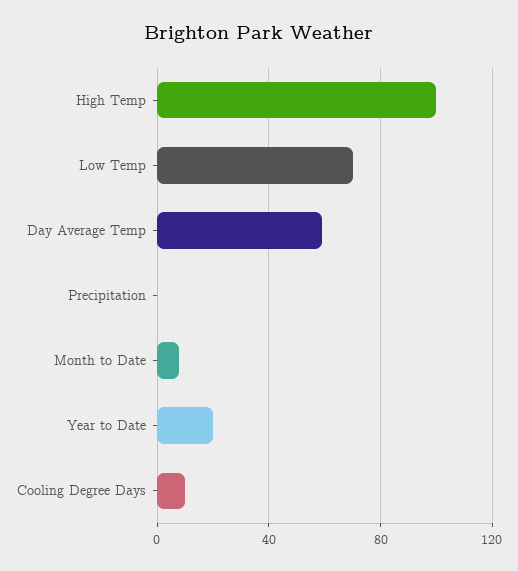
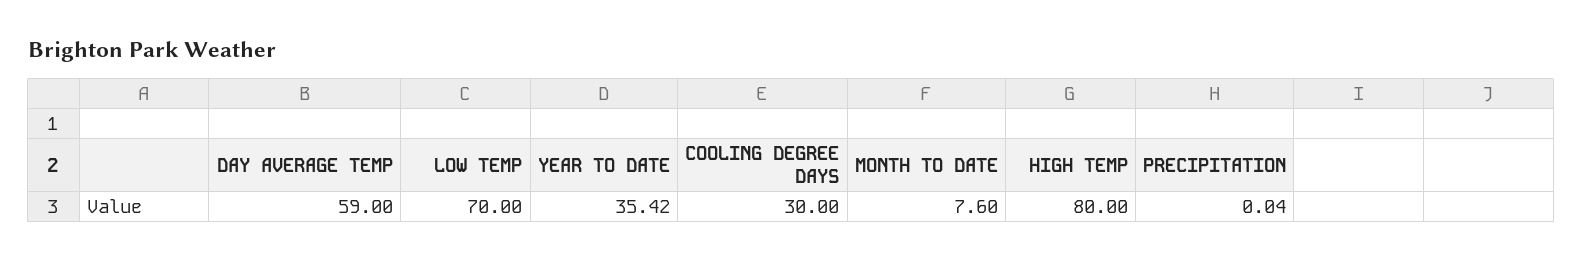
  {
-   "High Temp": 100,
+   "High Temp": 80,
    "Low Temp": 70,
    "Day Average Temp": 59,
    "Precipitation": 0.04,
    "Month to Date": 7.6,
-   "Year to Date": 20,
+   "Year to Date": 35.42,
-   "Cooling Degree Days": 10
+   "Cooling Degree Days": 30
  }

